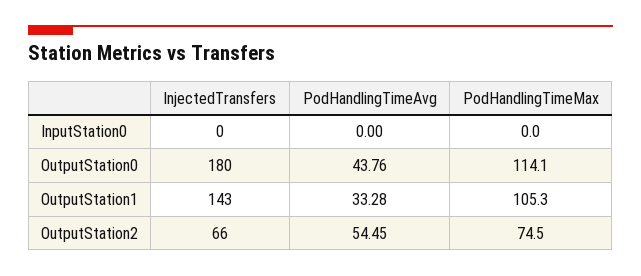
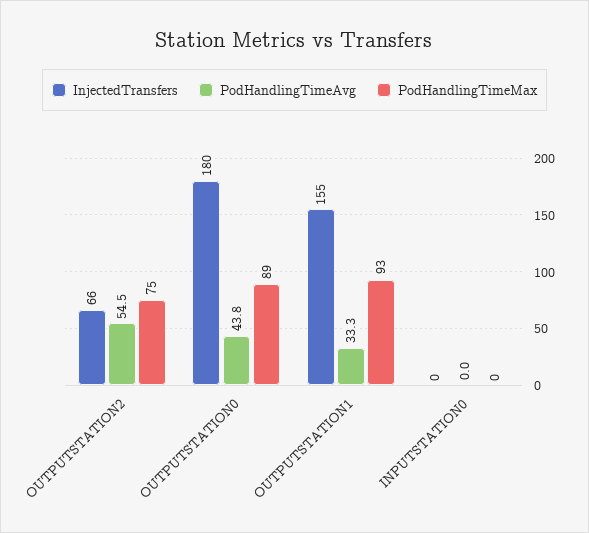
  {
    "InjectedTransfers": {
      "InputStation0": 0,
      "OutputStation0": 180,
-     "OutputStation1": 143,
+     "OutputStation1": 155,
      "OutputStation2": 66
    },
    "PodHandlingTimeAvg": {
      "InputStation0": 0,
      "OutputStation0": 43.76,
      "OutputStation1": 33.28,
      "OutputStation2": 54.45
    },
    "PodHandlingTimeMax": {
      "InputStation0": 0,
-     "OutputStation0": 114.1,
+     "OutputStation0": 89,
-     "OutputStation1": 105.3,
+     "OutputStation1": 93,
      "OutputStation2": 74.5
    }
  }

